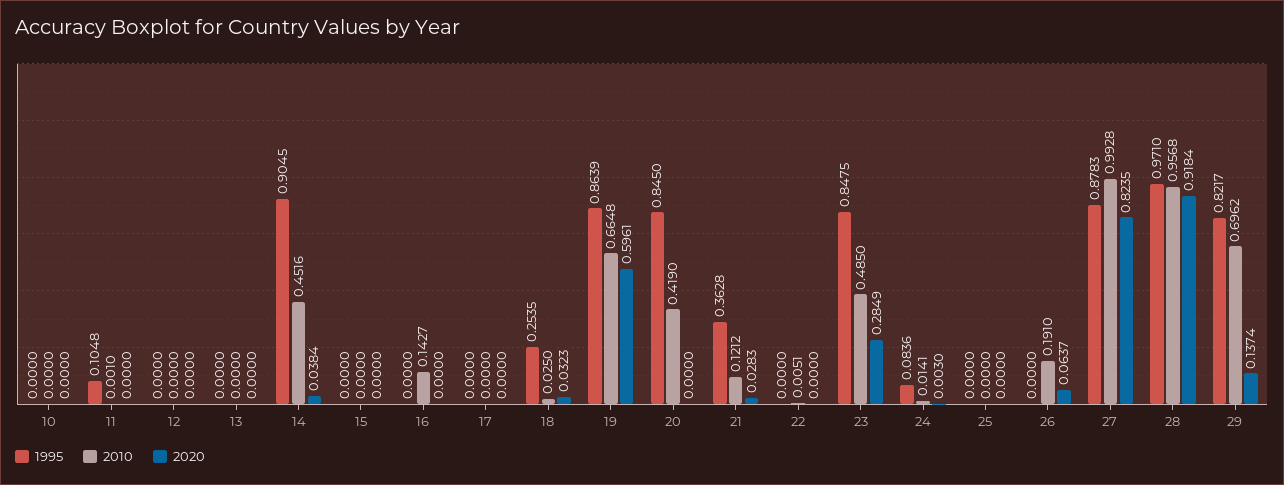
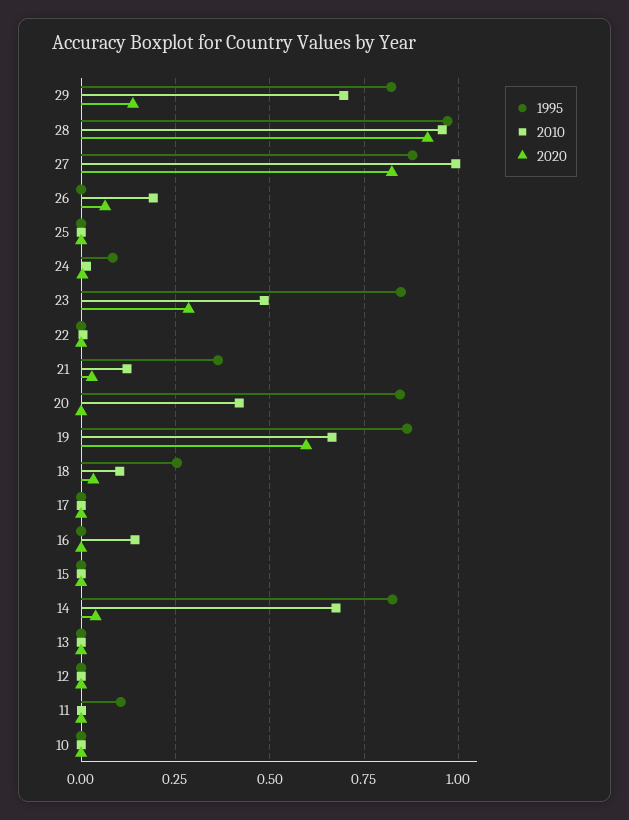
  {
    "1995": {
      "10": 0,
      "11": 0.1048,
      "12": 0,
      "13": 0,
-     "14": 0.9045,
+     "14": 0.825,
      "15": 0,
      "16": 0,
      "17": 0,
      "18": 0.2535,
      "19": 0.8639,
      "20": 0.845,
      "21": 0.3628,
      "22": 0,
      "23": 0.8475,
      "24": 0.0836,
      "25": 0,
      "26": 0,
      "27": 0.8783,
      "28": 0.971,
      "29": 0.8217
    },
    "2010": {
      "10": 0,
      "11": 0.001,
      "12": 0,
      "13": 0,
-     "14": 0.4516,
+     "14": 0.675,
      "15": 0,
      "16": 0.1427,
      "17": 0,
-     "18": 0.025,
+     "18": 0.1,
      "19": 0.6648,
      "20": 0.419,
      "21": 0.1212,
      "22": 0.0051,
      "23": 0.485,
      "24": 0.0141,
      "25": 0,
      "26": 0.191,
      "27": 0.9928,
      "28": 0.9568,
      "29": 0.6962
    },
    "2020": {
      "10": 0,
      "11": 0,
      "12": 0,
      "13": 0,
      "14": 0.0384,
      "15": 0,
      "16": 0,
      "17": 0,
      "18": 0.0323,
      "19": 0.5961,
      "20": 0,
      "21": 0.0283,
      "22": 0,
      "23": 0.2849,
      "24": 0.003,
      "25": 0,
      "26": 0.0637,
      "27": 0.8235,
      "28": 0.9184,
      "29": 0.1374
    }
  }

